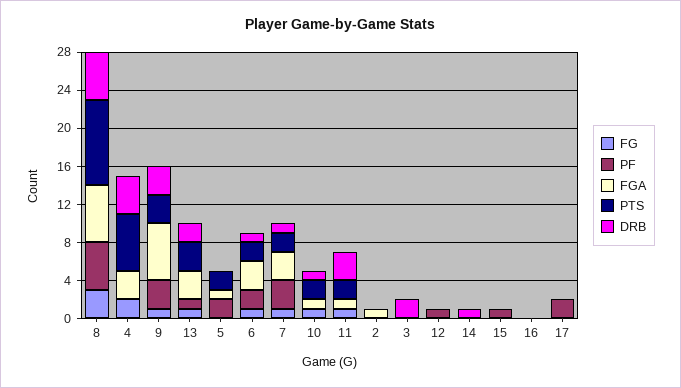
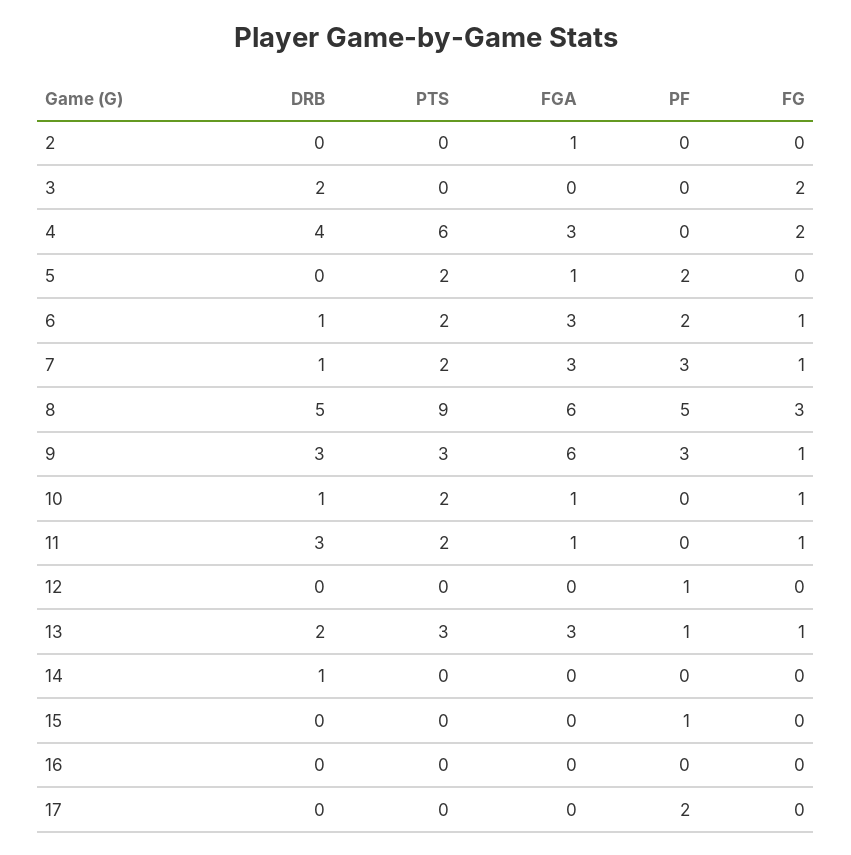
  {
    "FG": {
      "8": 3,
      "4": 2,
      "9": 1,
      "13": 1,
      "5": 0,
      "6": 1,
      "7": 1,
      "10": 1,
      "11": 1,
      "2": 0,
-     "3": 0,
+     "3": 2,
      "12": 0,
      "14": 0,
      "15": 0,
      "16": 0,
      "17": 0
    },
    "PF": {
      "8": 5,
      "4": 0,
      "9": 3,
      "13": 1,
      "5": 2,
      "6": 2,
      "7": 3,
      "10": 0,
      "11": 0,
      "2": 0,
      "3": 0,
      "12": 1,
      "14": 0,
      "15": 1,
      "16": 0,
      "17": 2
    },
    "FGA": {
      "8": 6,
      "4": 3,
      "9": 6,
      "13": 3,
      "5": 1,
      "6": 3,
      "7": 3,
      "10": 1,
      "11": 1,
      "2": 1,
      "3": 0,
      "12": 0,
      "14": 0,
      "15": 0,
      "16": 0,
      "17": 0
    },
    "PTS": {
      "8": 9,
      "4": 6,
      "9": 3,
      "13": 3,
      "5": 2,
      "6": 2,
      "7": 2,
      "10": 2,
      "11": 2,
      "2": 0,
      "3": 0,
      "12": 0,
      "14": 0,
      "15": 0,
      "16": 0,
      "17": 0
    },
    "DRB": {
      "8": 5,
      "4": 4,
      "9": 3,
      "13": 2,
      "5": 0,
      "6": 1,
      "7": 1,
      "10": 1,
      "11": 3,
      "2": 0,
      "3": 2,
      "12": 0,
      "14": 1,
      "15": 0,
      "16": 0,
      "17": 0
    }
  }

